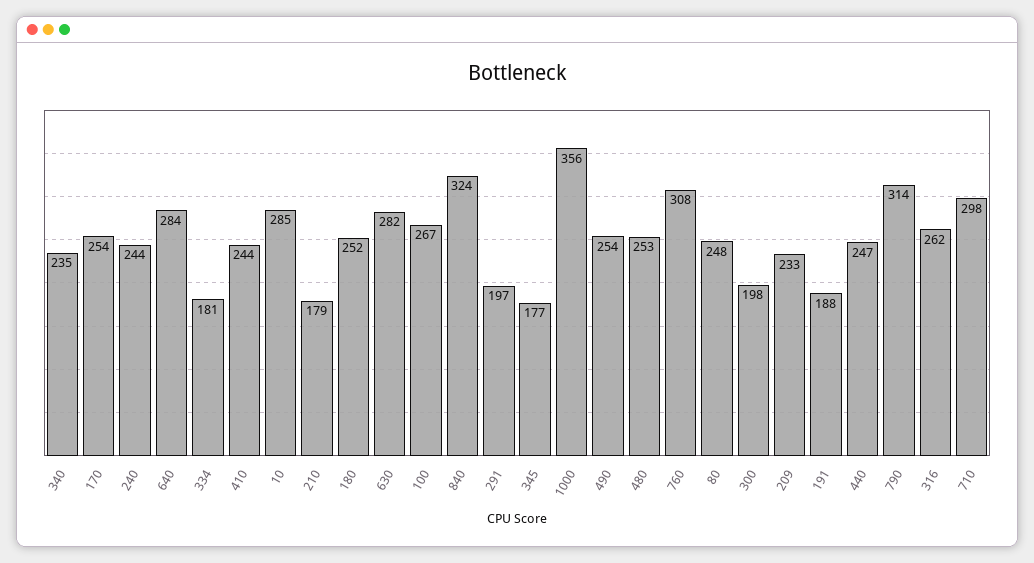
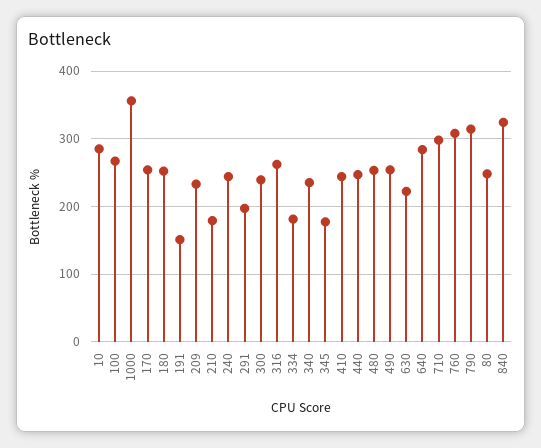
  {
    "340": 235,
    "170": 254,
    "240": 244,
    "640": 284,
    "334": 181,
    "410": 244,
    "10": 285,
    "210": 179,
    "180": 252,
-   "630": 282,
+   "630": 220,
    "100": 267,
    "840": 324,
    "291": 197,
    "345": 177,
    "1000": 356,
    "490": 254,
    "480": 253,
    "760": 308,
    "80": 248,
-   "300": 198,
+   "300": 240,
    "209": 233,
-   "191": 188,
+   "191": 150,
    "440": 247,
    "790": 314,
    "316": 262,
    "710": 298
  }

